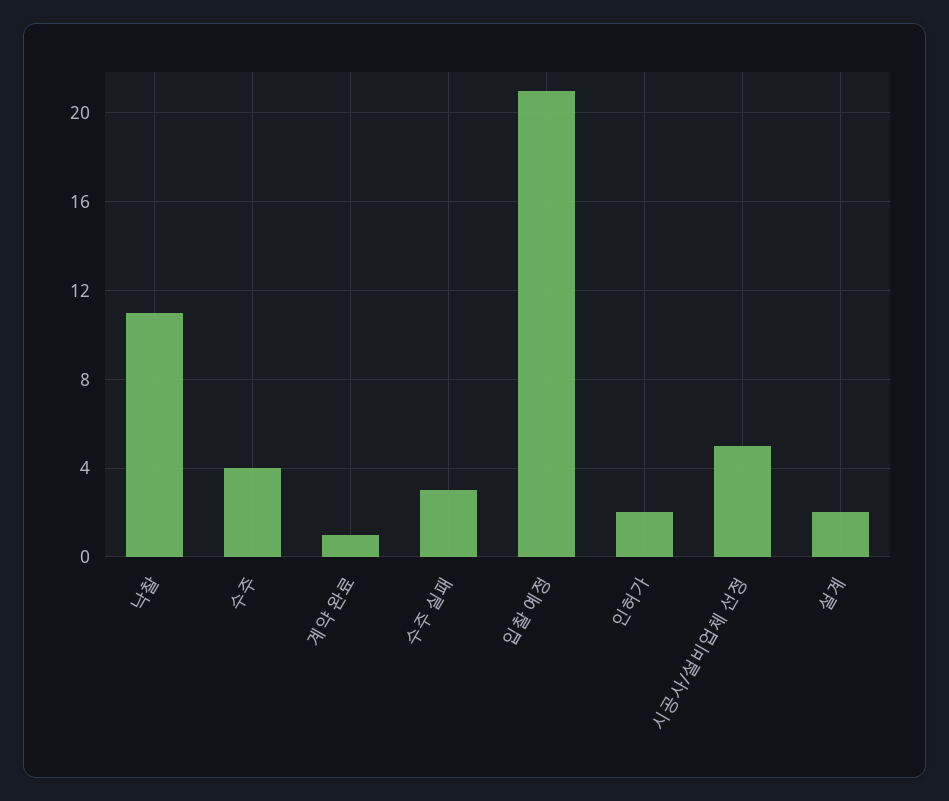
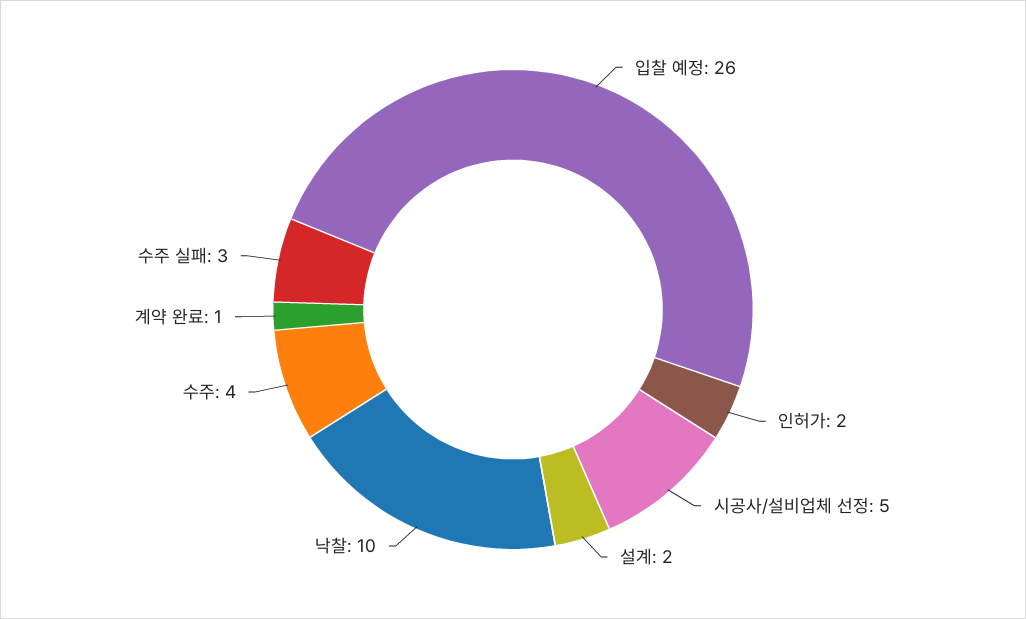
  {
-   "낙찰": 11,
+   "낙찰": 10,
    "수주": 4,
    "계약 완료": 1,
    "수주 실패": 3,
-   "입찰 예정": 21,
+   "입찰 예정": 26,
    "인허가": 2,
    "시공사/설비업체 선정": 5,
    "설계": 2
  }

